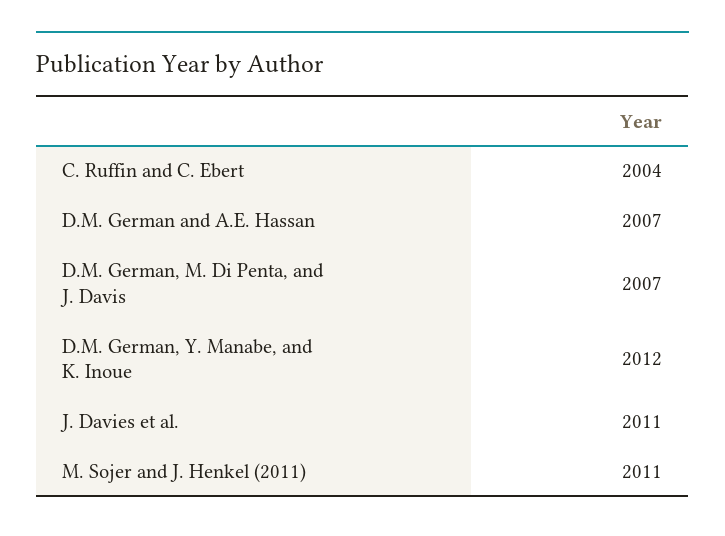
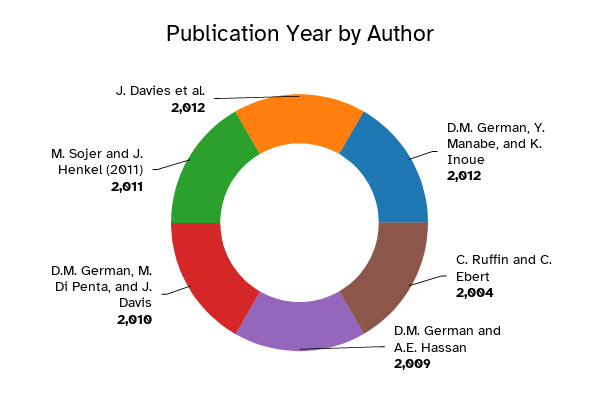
  {
    "C. Ruffin and C. Ebert": 2004,
-   "D.M. German and A.E. Hassan": 2007,
+   "D.M. German and A.E. Hassan": 2009,
-   "D.M. German, M. Di Penta, and J. Davis": 2007,
+   "D.M. German, M. Di Penta, and J. Davis": 2010,
    "D.M. German, Y. Manabe, and K. Inoue": 2012,
-   "J. Davies et al.": 2011,
+   "J. Davies et al.": 2012,
    "M. Sojer and J. Henkel (2011)": 2011
  }

